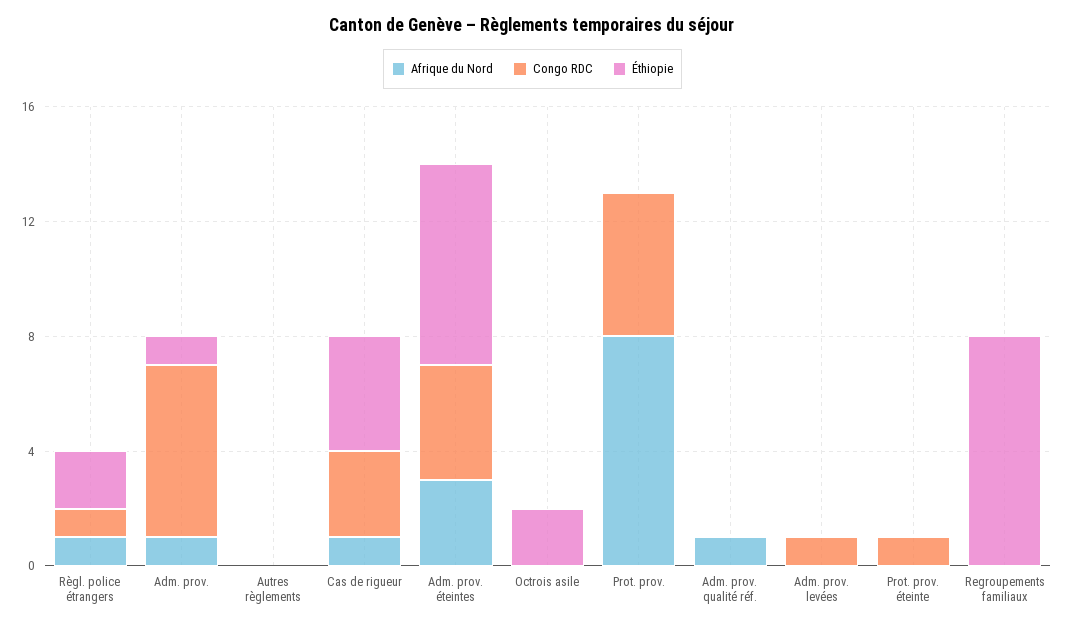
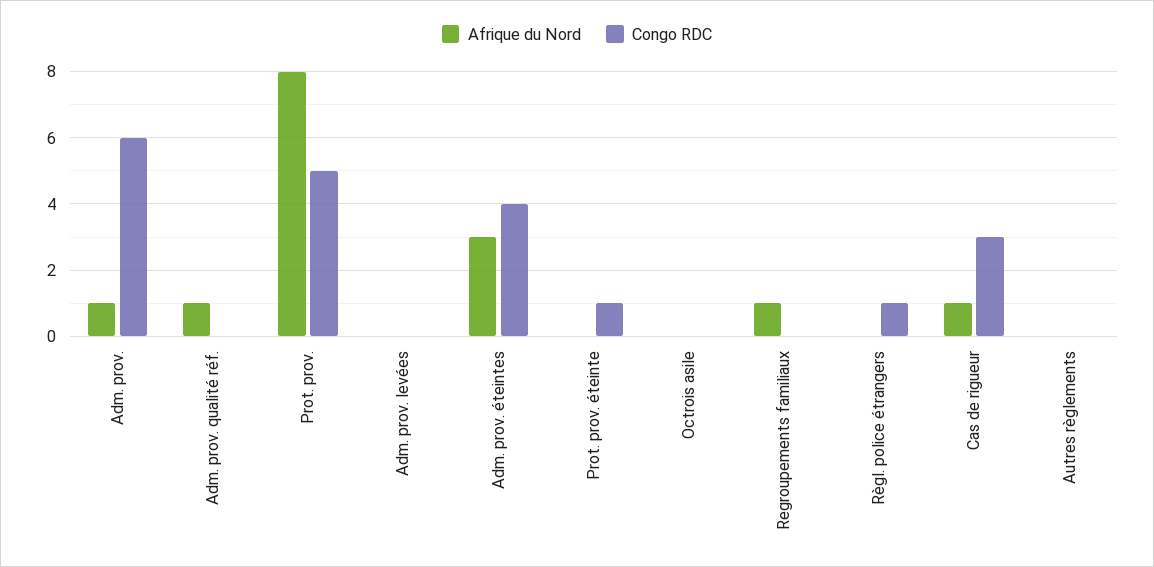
  {
    "Afrique du Nord": {
-     "Règl. police étrangers": 1,
+     "Règl. police étrangers": 0,
      "Adm. prov.": 1,
      "Autres règlements": 0,
      "Cas de rigueur": 1,
      "Adm. prov. éteintes": 3,
      "Octrois asile": 0,
      "Prot. prov.": 8,
      "Adm. prov. qualité réf.": 1,
      "Adm. prov. levées": 0,
      "Prot. prov. éteinte": 0,
-     "Regroupements familiaux": 0
+     "Regroupements familiaux": 1
    },
    "Congo RDC": {
      "Règl. police étrangers": 1,
      "Adm. prov.": 6,
      "Autres règlements": 0,
      "Cas de rigueur": 3,
      "Adm. prov. éteintes": 4,
      "Octrois asile": 0,
      "Prot. prov.": 5,
      "Adm. prov. qualité réf.": 0,
-     "Adm. prov. levées": 1,
+     "Adm. prov. levées": 0,
      "Prot. prov. éteinte": 1,
      "Regroupements familiaux": 0
-   },
+   }
-   "Éthiopie": {
-     "Règl. police étrangers": 2,
-     "Adm. prov.": 1,
-     "Autres règlements": 0,
-     "Cas de rigueur": 4,
-     "Adm. prov. éteintes": 7,
-     "Octrois asile": 2,
-     "Prot. prov.": 0,
-     "Adm. prov. qualité réf.": 0,
-     "Adm. prov. levées": 0,
-     "Prot. prov. éteinte": 0,
-     "Regroupements familiaux": 8
-   }
  }

